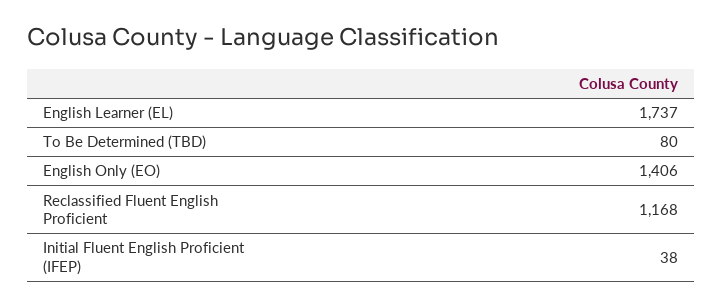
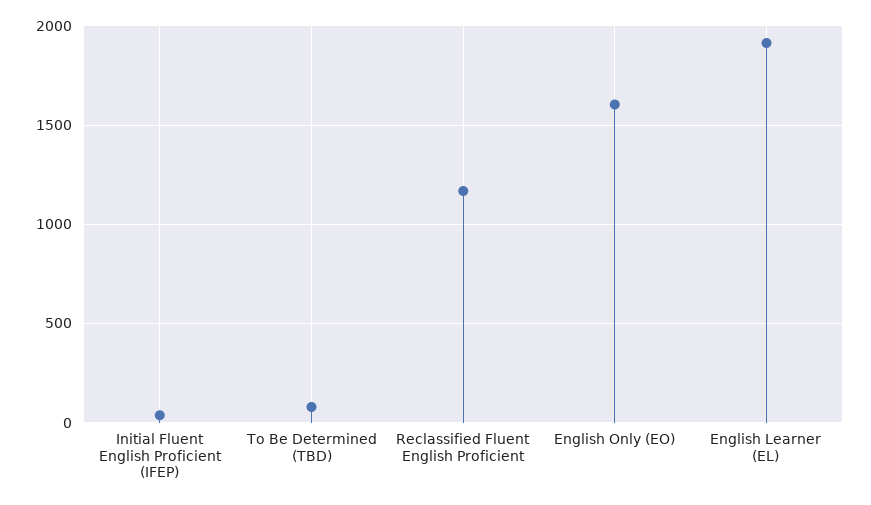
  {
-   "English Learner (EL)": 1737,
+   "English Learner (EL)": 1900,
    "To Be Determined (TBD)": 80,
-   "English Only (EO)": 1406,
+   "English Only (EO)": 1600,
    "Reclassified Fluent English Proficient": 1168,
    "Initial Fluent English Proficient (IFEP)": 38
  }

